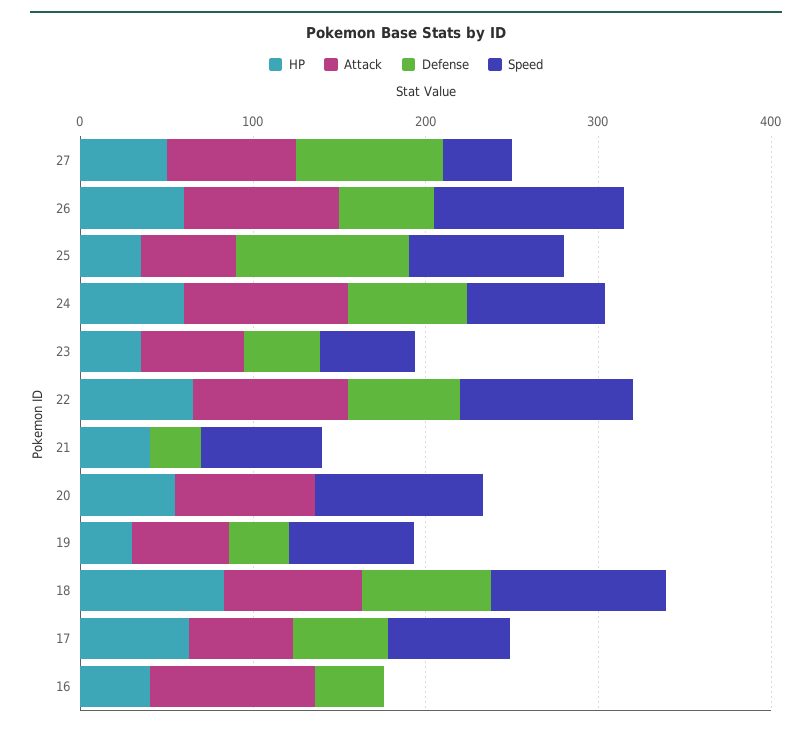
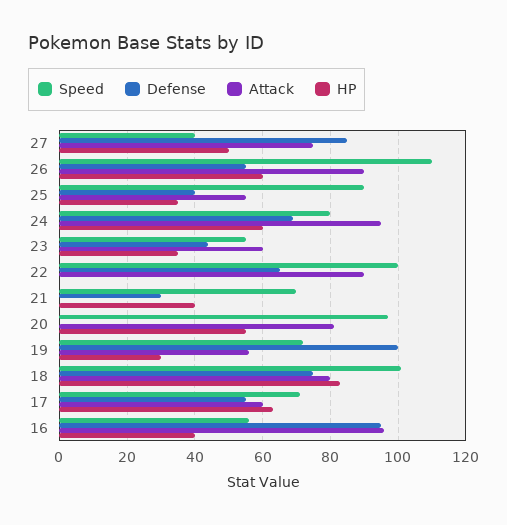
  {
    "HP": {
      "27": 50,
      "26": 60,
      "25": 35,
      "24": 60,
      "23": 35,
-     "22": 60,
+     "22": 0,
      "21": 40,
      "20": 55,
      "19": 30,
      "18": 85,
      "17": 65,
      "16": 40
    },
    "Attack": {
      "27": 75,
      "26": 90,
      "25": 55,
      "24": 95,
      "23": 60,
      "22": 90,
      "21": 0,
      "20": 80,
      "19": 55,
      "18": 80,
      "17": 60,
      "16": 95
    },
    "Defense": {
      "27": 85,
      "26": 55,
-     "25": 100,
+     "25": 40,
      "24": 70,
      "23": 45,
      "22": 65,
      "21": 30,
      "20": 0,
-     "19": 40,
+     "19": 100,
      "18": 75,
      "17": 55,
-     "16": 40
+     "16": 95
    },
    "Speed": {
      "27": 40,
      "26": 110,
      "25": 90,
      "24": 80,
      "23": 55,
      "22": 100,
      "21": 70,
      "20": 95,
      "19": 70,
      "18": 100,
      "17": 70,
-     "16": 0
+     "16": 55
    }
  }

